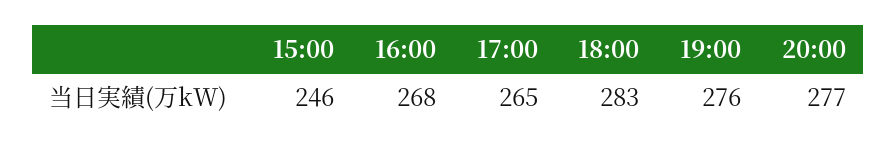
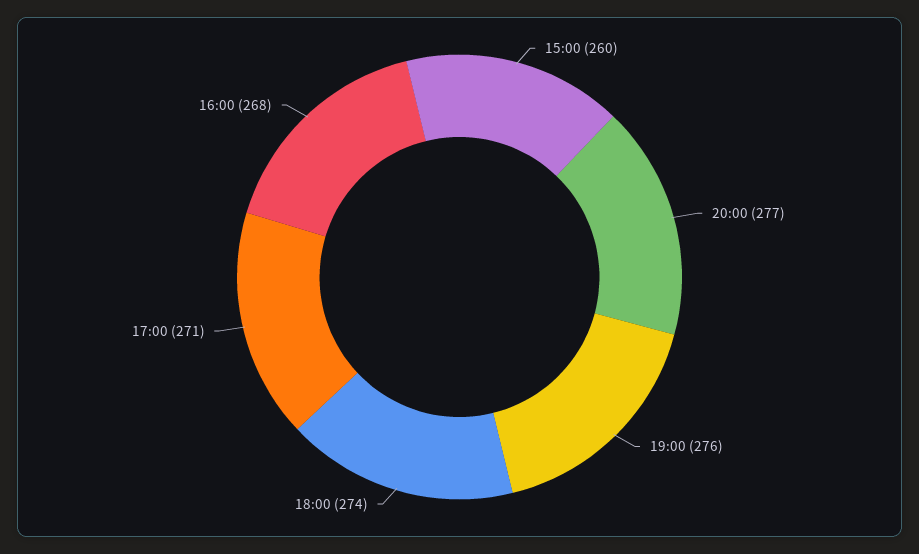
  {
-   "15:00": 246,
+   "15:00": 260,
    "16:00": 268,
-   "17:00": 265,
+   "17:00": 271,
-   "18:00": 283,
+   "18:00": 274,
    "19:00": 276,
    "20:00": 277
  }

